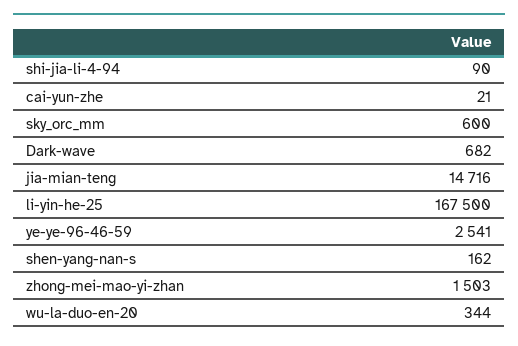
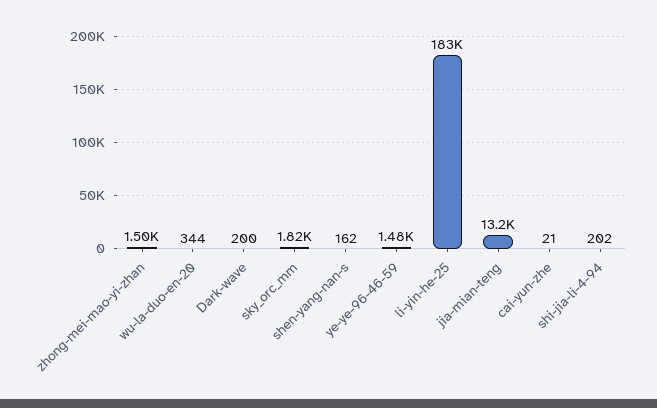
  {
-   "shi-jia-li-4-94": 90,
+   "shi-jia-li-4-94": 202,
    "cai-yun-zhe": 21,
-   "sky_orc_mm": 600,
+   "sky_orc_mm": 1820,
-   "Dark-wave": 682,
+   "Dark-wave": 200,
-   "jia-mian-teng": 14716,
+   "jia-mian-teng": 13200,
-   "li-yin-he-25": 167500,
+   "li-yin-he-25": 183000,
-   "ye-ye-96-46-59": 2541,
+   "ye-ye-96-46-59": 1480,
    "shen-yang-nan-s": 162,
    "zhong-mei-mao-yi-zhan": 1503,
    "wu-la-duo-en-20": 344
  }

